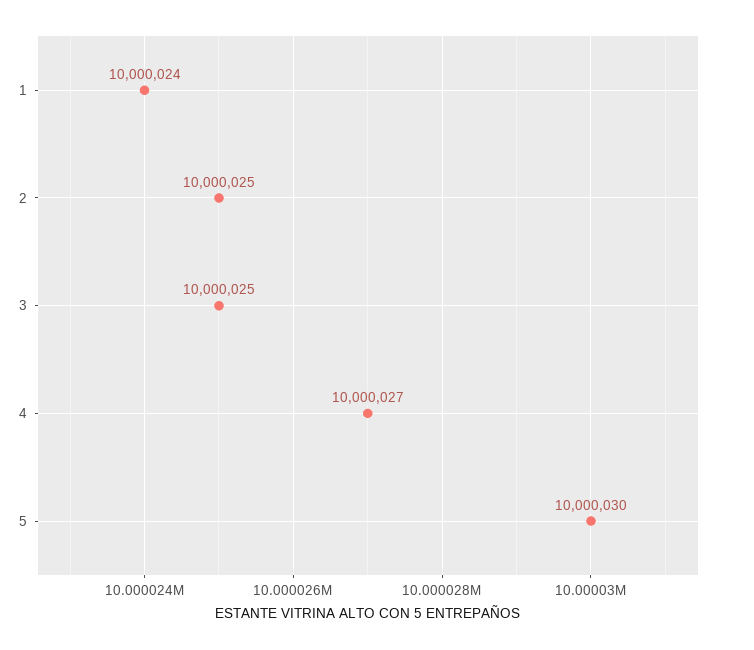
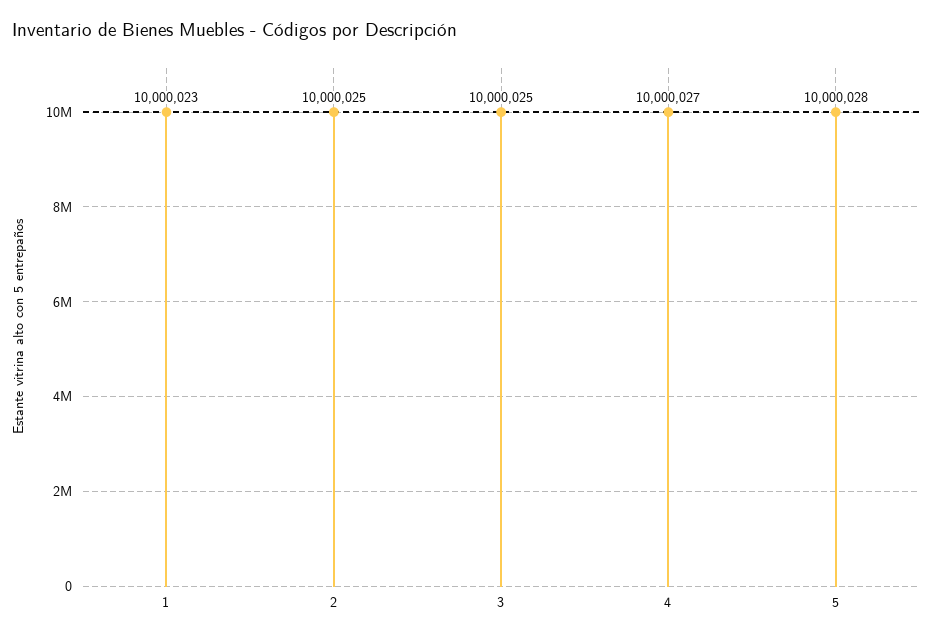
  {
-   "1": 10000024,
+   "1": 10000023,
    "2": 10000025,
    "3": 10000025,
    "4": 10000027,
-   "5": 10000030
+   "5": 10000028
  }

